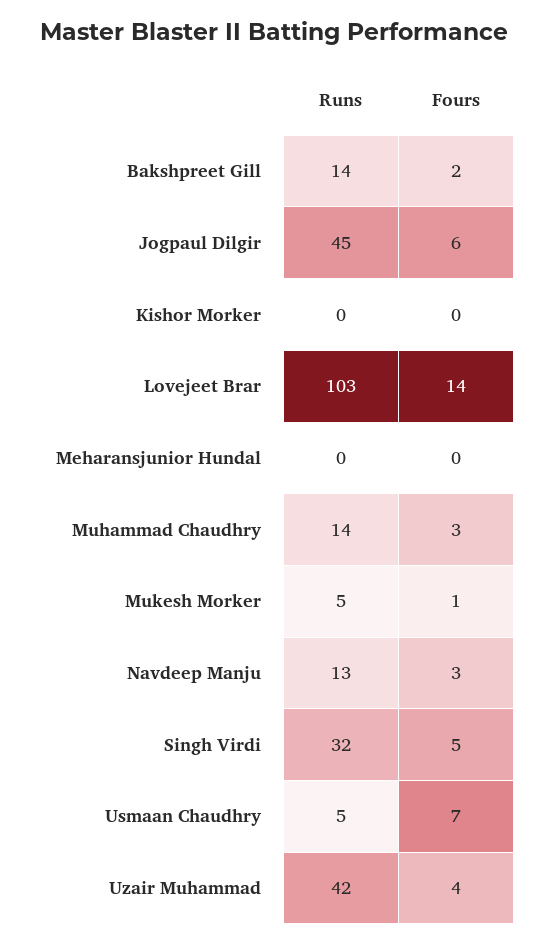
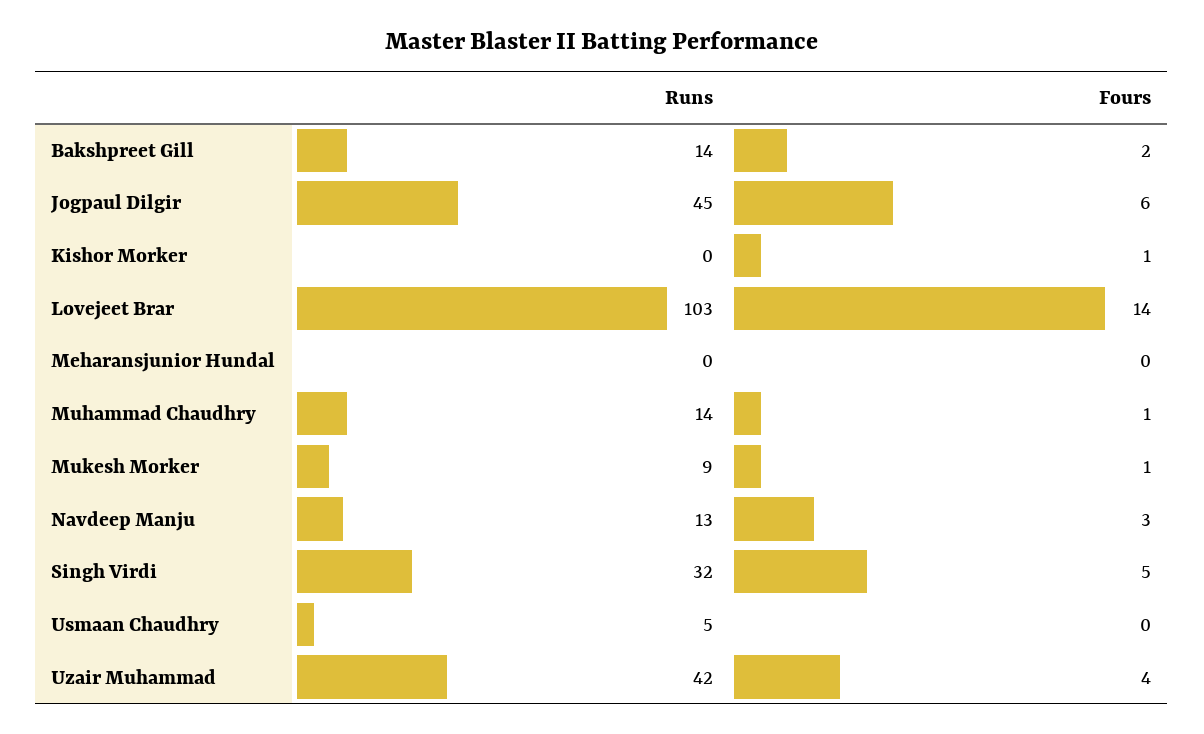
  {
    "Runs": {
      "Bakshpreet Gill": 14,
      "Jogpaul Dilgir": 45,
      "Kishor Morker": 0,
      "Lovejeet Brar": 103,
      "Meharansjunior Hundal": 0,
      "Muhammad Chaudhry": 14,
-     "Mukesh Morker": 5,
+     "Mukesh Morker": 9,
      "Navdeep Manju": 13,
      "Singh Virdi": 32,
      "Usmaan Chaudhry": 5,
      "Uzair Muhammad": 42
    },
    "Fours": {
      "Bakshpreet Gill": 2,
      "Jogpaul Dilgir": 6,
-     "Kishor Morker": 0,
+     "Kishor Morker": 1,
      "Lovejeet Brar": 14,
      "Meharansjunior Hundal": 0,
-     "Muhammad Chaudhry": 3,
+     "Muhammad Chaudhry": 1,
      "Mukesh Morker": 1,
      "Navdeep Manju": 3,
      "Singh Virdi": 5,
-     "Usmaan Chaudhry": 7,
+     "Usmaan Chaudhry": 0,
      "Uzair Muhammad": 4
    }
  }

